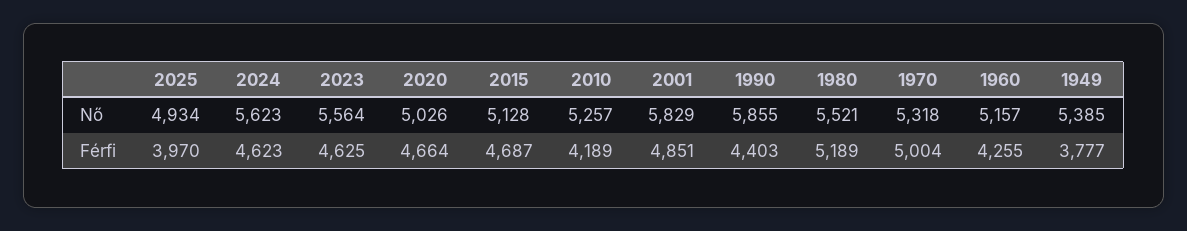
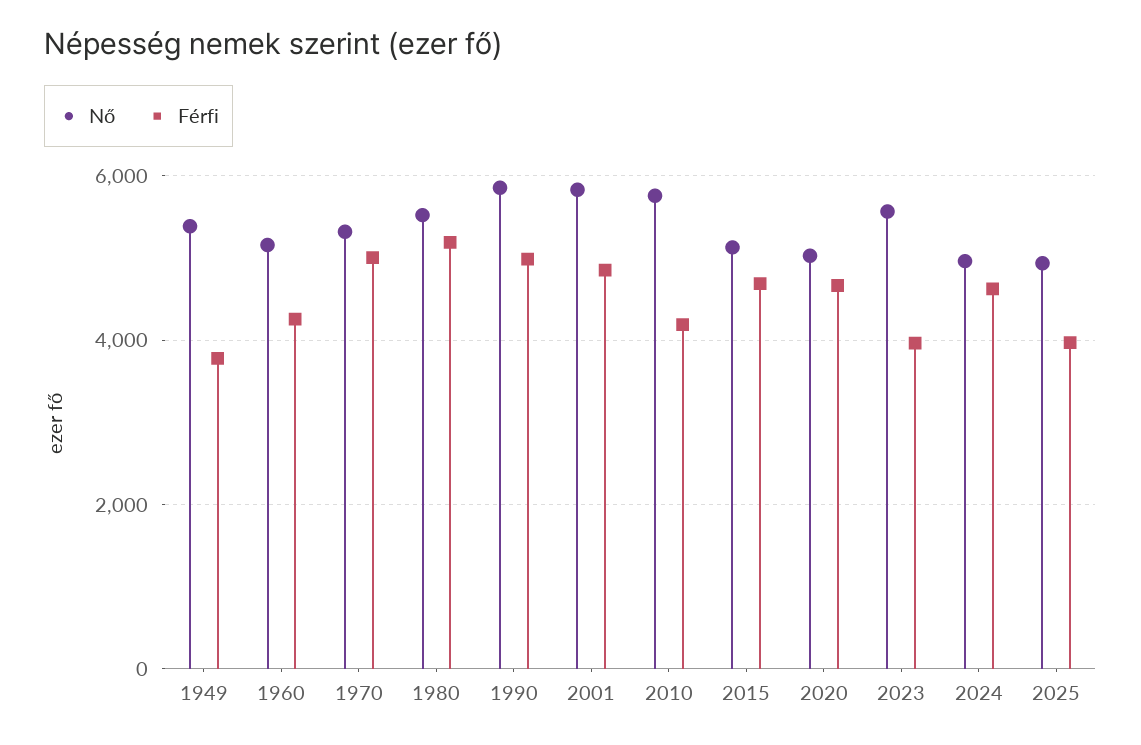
  {
    "Nő": {
      "2025": 4934,
-     "2024": 5623,
+     "2024": 5000,
      "2023": 5564,
      "2020": 5026,
      "2015": 5128,
-     "2010": 5257,
+     "2010": 5800,
      "2001": 5829,
      "1990": 5855,
      "1980": 5521,
      "1970": 5318,
      "1960": 5157,
      "1949": 5385
    },
    "Férfi": {
      "2025": 3970,
      "2024": 4623,
-     "2023": 4625,
+     "2023": 4000,
      "2020": 4664,
      "2015": 4687,
      "2010": 4189,
      "2001": 4851,
-     "1990": 4403,
+     "1990": 5000,
      "1980": 5189,
      "1970": 5004,
      "1960": 4255,
      "1949": 3777
    }
  }

